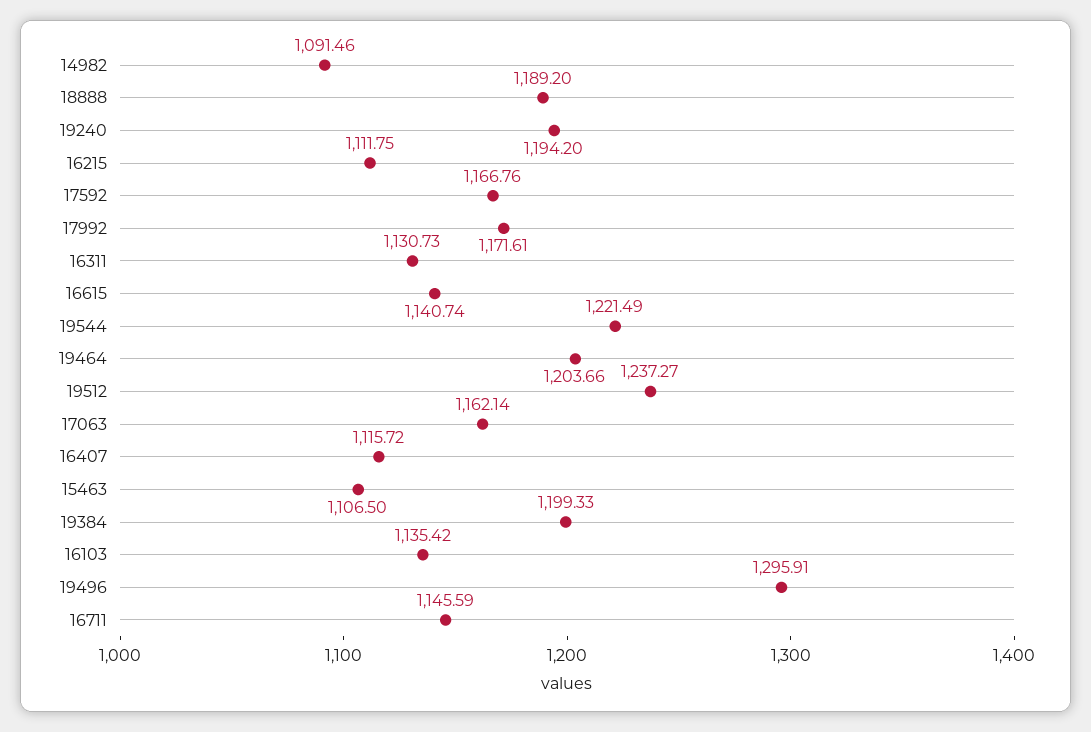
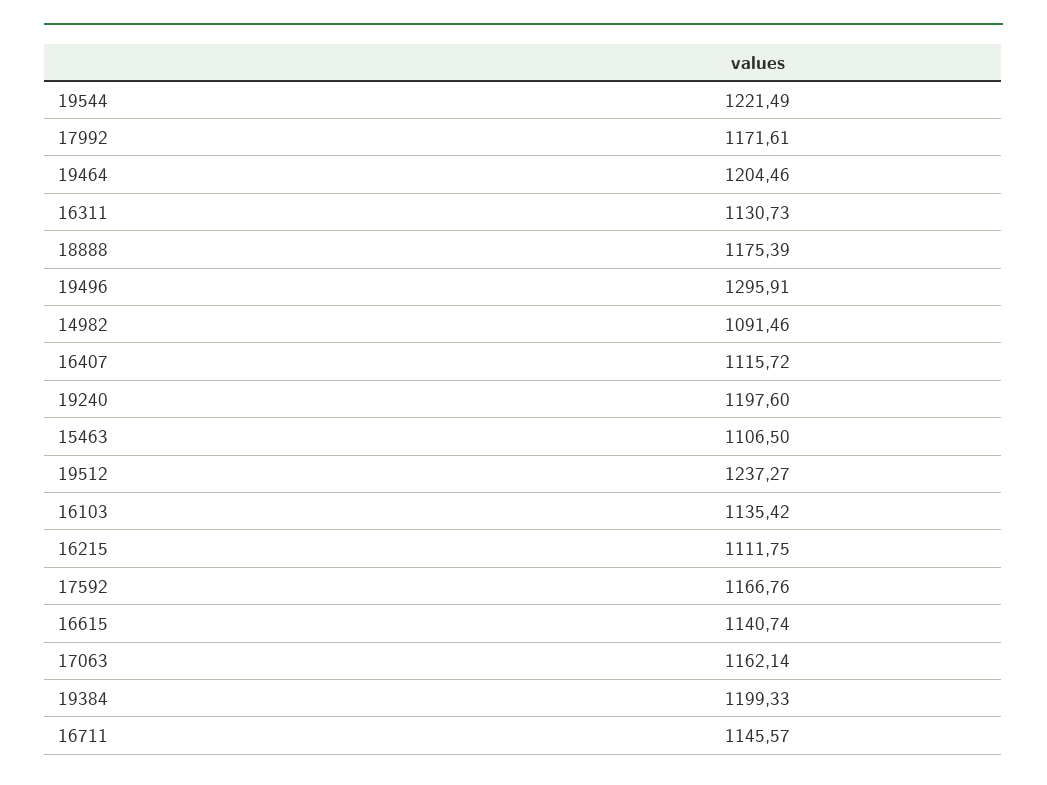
  {
    "14982": 1091.46,
-   "18888": 1189.2,
+   "18888": 1175.39,
-   "19240": 1194.2,
+   "19240": 1197.6,
    "16215": 1111.75,
    "17592": 1166.76,
    "17992": 1171.61,
    "16311": 1130.73,
    "16615": 1140.74,
    "19544": 1221.49,
-   "19464": 1203.66,
+   "19464": 1204.46,
    "19512": 1237.27,
    "17063": 1162.14,
    "16407": 1115.72,
    "15463": 1106.5,
    "19384": 1199.33,
    "16103": 1135.42,
    "19496": 1295.91,
-   "16711": 1145.59
+   "16711": 1145.57
  }

